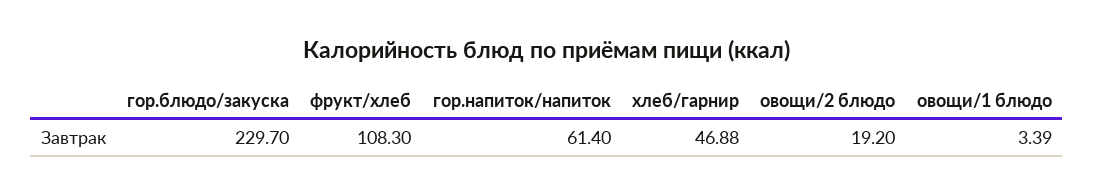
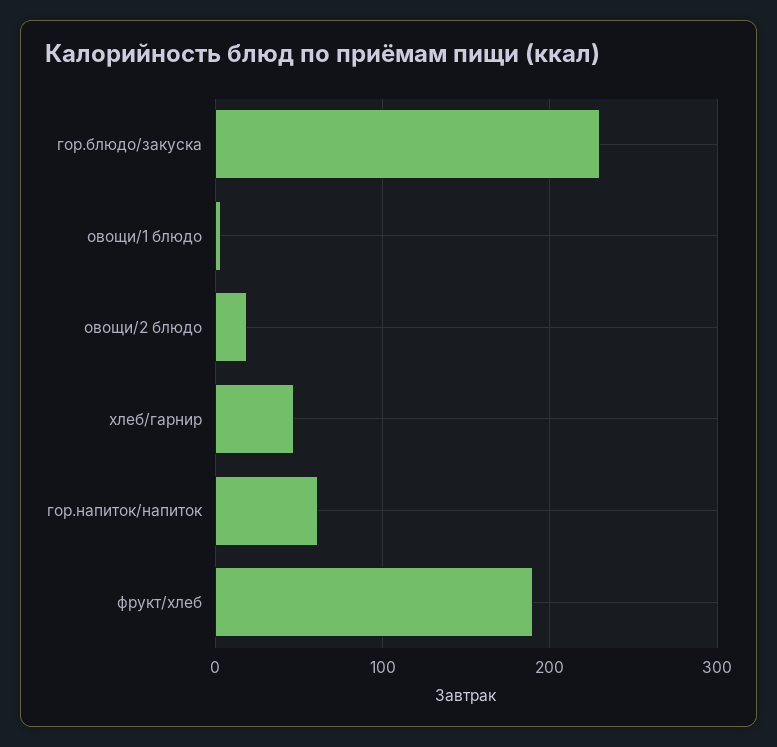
  {
    "гор.блюдо/закуска": 229.7,
-   "фрукт/хлеб": 108.3,
+   "фрукт/хлеб": 190,
    "гор.напиток/напиток": 61.4,
    "хлеб/гарнир": 46.88,
    "овощи/2 блюдо": 19.2,
    "овощи/1 блюдо": 3.39
  }

